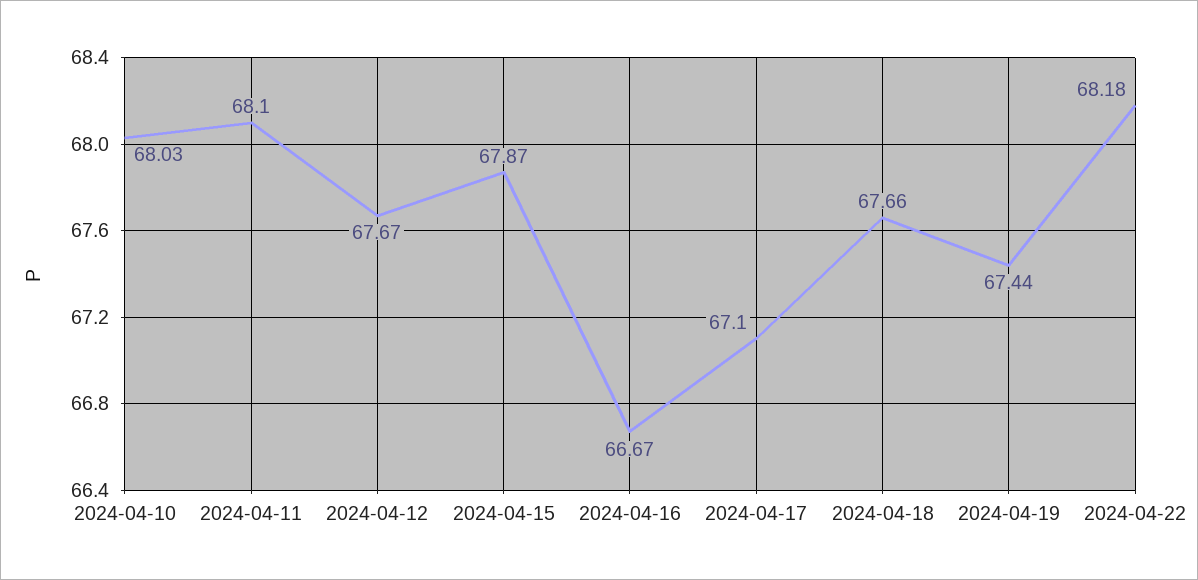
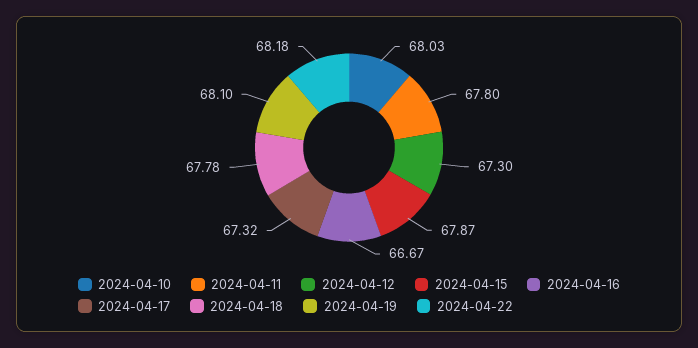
  {
    "2024-04-10": 68.03,
-   "2024-04-11": 68.1,
+   "2024-04-11": 67.8,
-   "2024-04-12": 67.67,
+   "2024-04-12": 67.3,
    "2024-04-15": 67.87,
    "2024-04-16": 66.67,
-   "2024-04-17": 67.1,
+   "2024-04-17": 67.32,
-   "2024-04-18": 67.66,
+   "2024-04-18": 67.78,
-   "2024-04-19": 67.44,
+   "2024-04-19": 68.1,
    "2024-04-22": 68.18
  }

